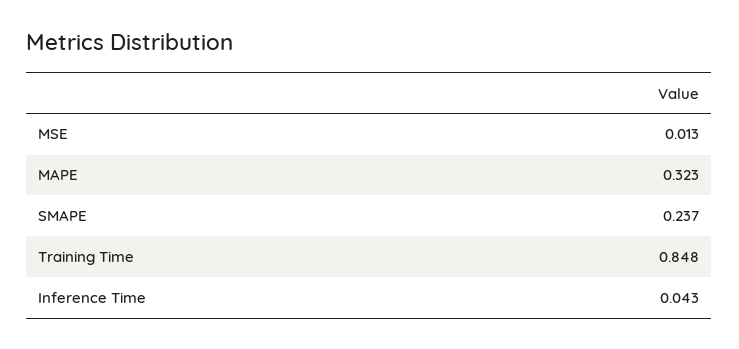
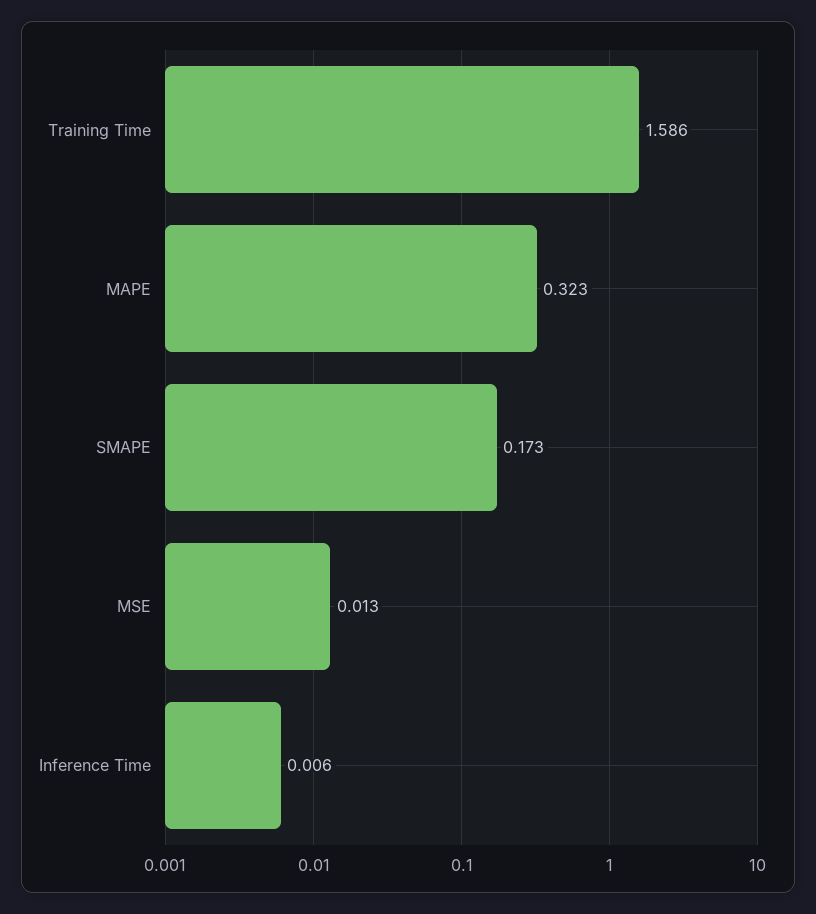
  {
    "MSE": 0.013,
    "MAPE": 0.323,
-   "SMAPE": 0.237,
+   "SMAPE": 0.173,
-   "Training Time": 0.848,
+   "Training Time": 1.586,
-   "Inference Time": 0.043
+   "Inference Time": 0.006
  }

